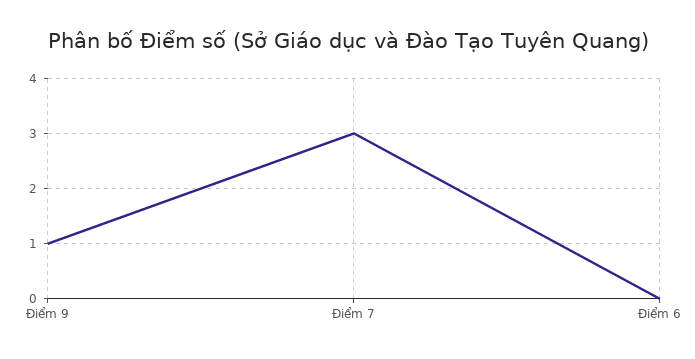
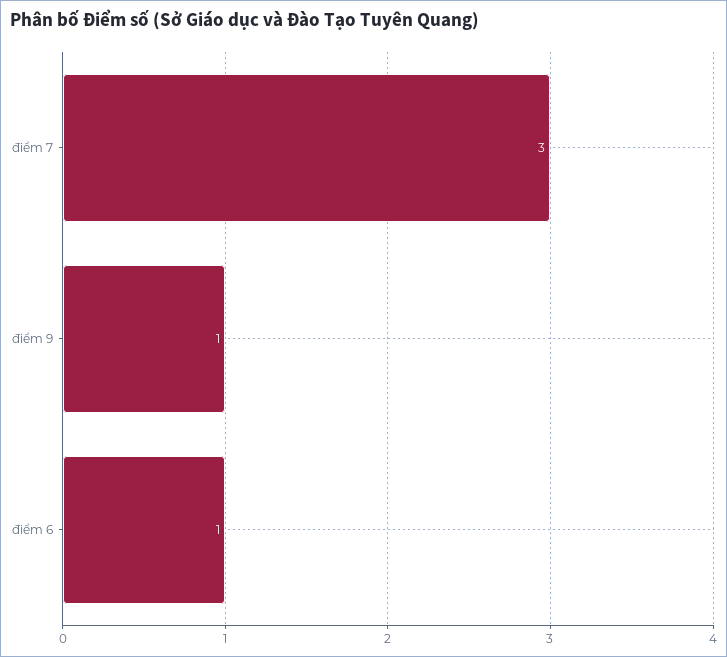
  {
    "Điểm 9": 1,
    "Điểm 7": 3,
-   "Điểm 6": 0
+   "Điểm 6": 1
  }

